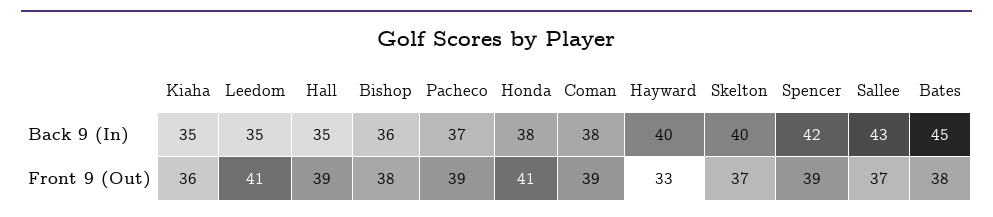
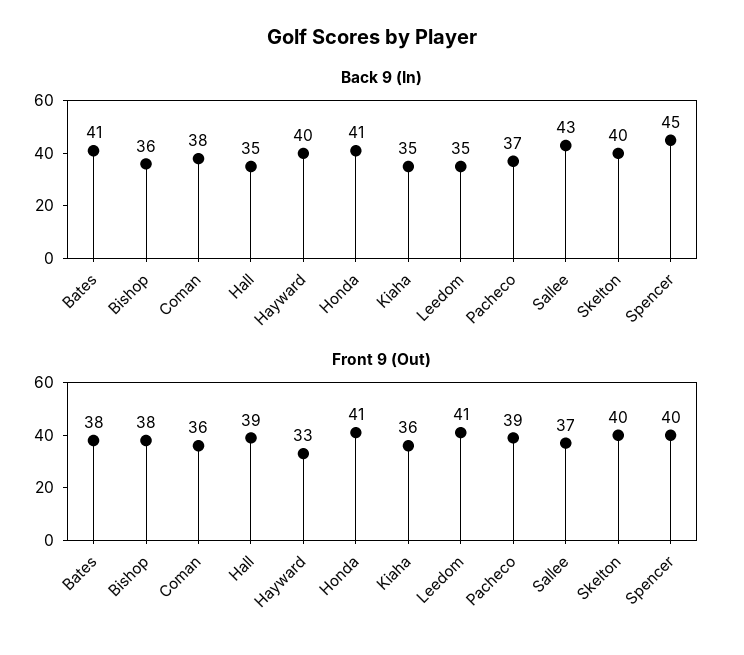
  {
    "Back 9 (In)": {
      "Kiaha": 35,
      "Leedom": 35,
      "Hall": 35,
      "Bishop": 36,
      "Pacheco": 37,
-     "Honda": 38,
+     "Honda": 41,
      "Coman": 38,
      "Hayward": 40,
      "Skelton": 40,
-     "Spencer": 42,
+     "Spencer": 45,
      "Sallee": 43,
-     "Bates": 45
+     "Bates": 41
    },
    "Front 9 (Out)": {
      "Kiaha": 36,
      "Leedom": 41,
      "Hall": 39,
      "Bishop": 38,
      "Pacheco": 39,
      "Honda": 41,
-     "Coman": 39,
+     "Coman": 36,
      "Hayward": 33,
-     "Skelton": 37,
+     "Skelton": 40,
-     "Spencer": 39,
+     "Spencer": 40,
      "Sallee": 37,
      "Bates": 38
    }
  }

